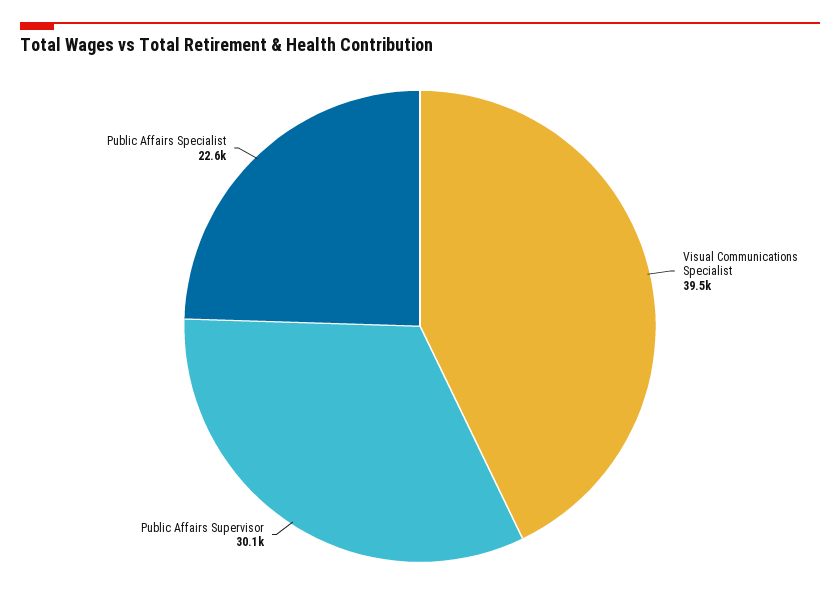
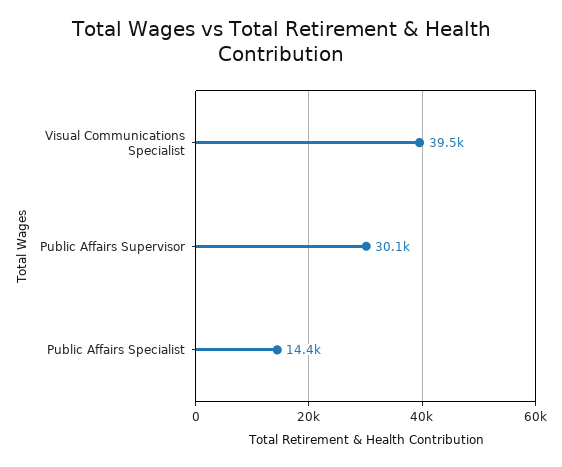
  {
    "Visual Communications Specialist": 39500,
    "Public Affairs Supervisor": 30100,
-   "Public Affairs Specialist": 22600
+   "Public Affairs Specialist": 14400
  }

